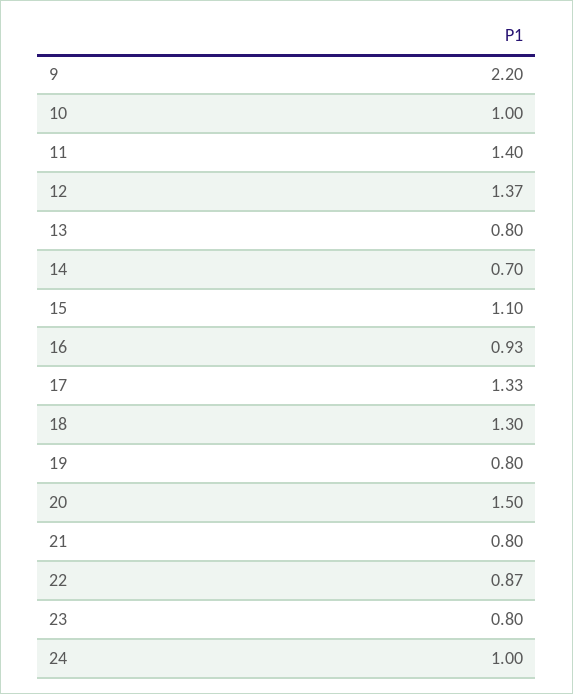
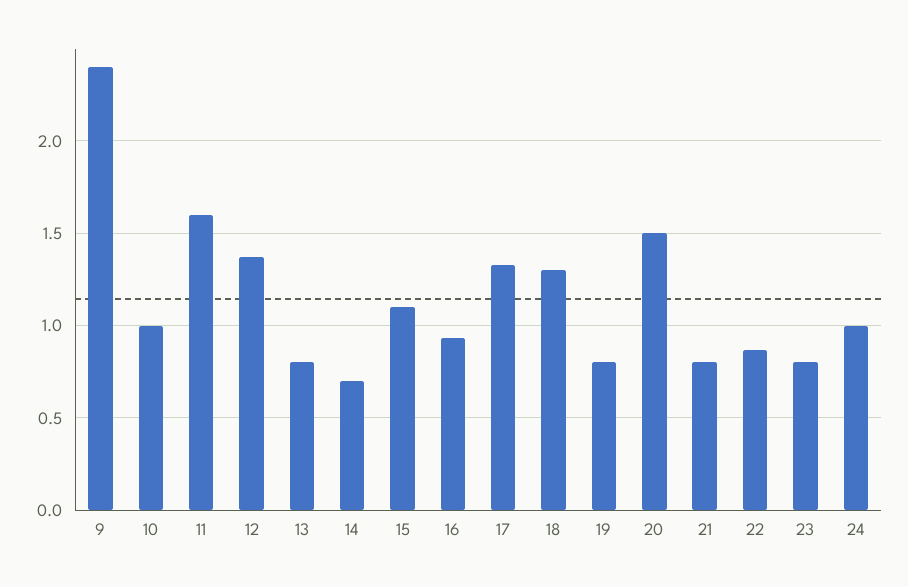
  {
-   "9": 2.2,
+   "9": 2.4,
    "10": 1,
-   "11": 1.4,
+   "11": 1.6,
    "12": 1.37,
    "13": 0.8,
    "14": 0.7,
    "15": 1.1,
    "16": 0.93,
    "17": 1.33,
    "18": 1.3,
    "19": 0.8,
    "20": 1.5,
    "21": 0.8,
    "22": 0.87,
    "23": 0.8,
    "24": 1
  }

